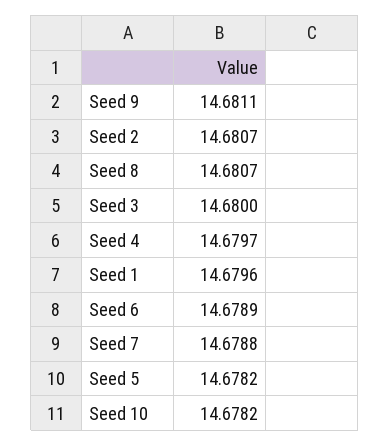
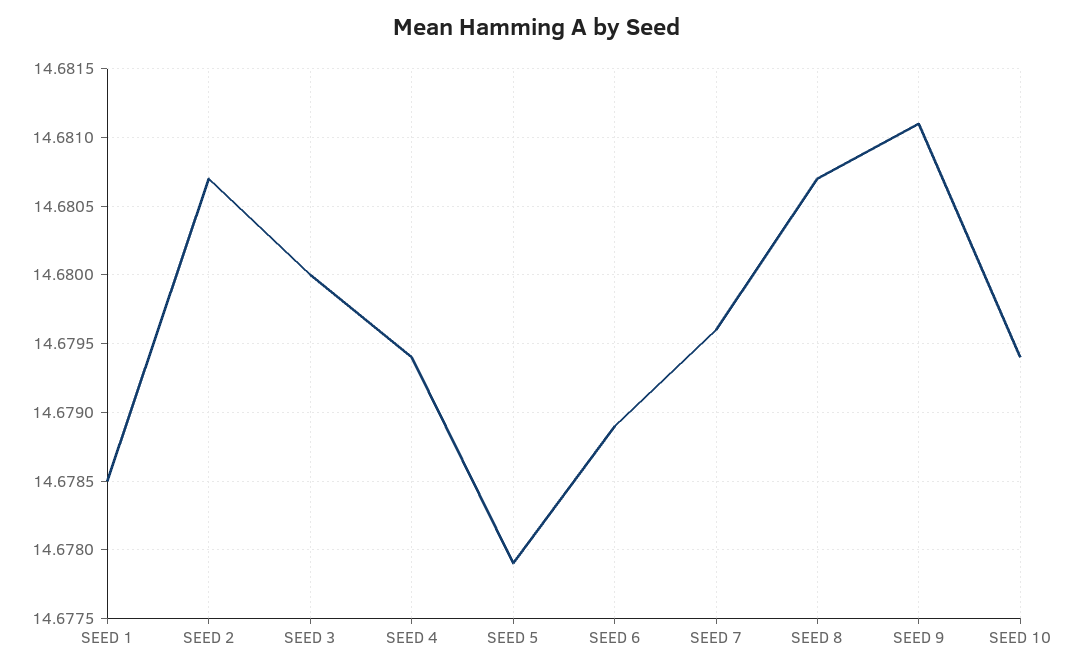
  {
    "Seed 9": 14.6811,
    "Seed 2": 14.6807,
    "Seed 8": 14.6807,
    "Seed 3": 14.68,
-   "Seed 4": 14.6797,
+   "Seed 4": 14.6794,
-   "Seed 1": 14.6796,
+   "Seed 1": 14.6785,
    "Seed 6": 14.6789,
-   "Seed 7": 14.6788,
+   "Seed 7": 14.6796,
-   "Seed 5": 14.6782,
+   "Seed 5": 14.6779,
-   "Seed 10": 14.6782
+   "Seed 10": 14.6794
  }

